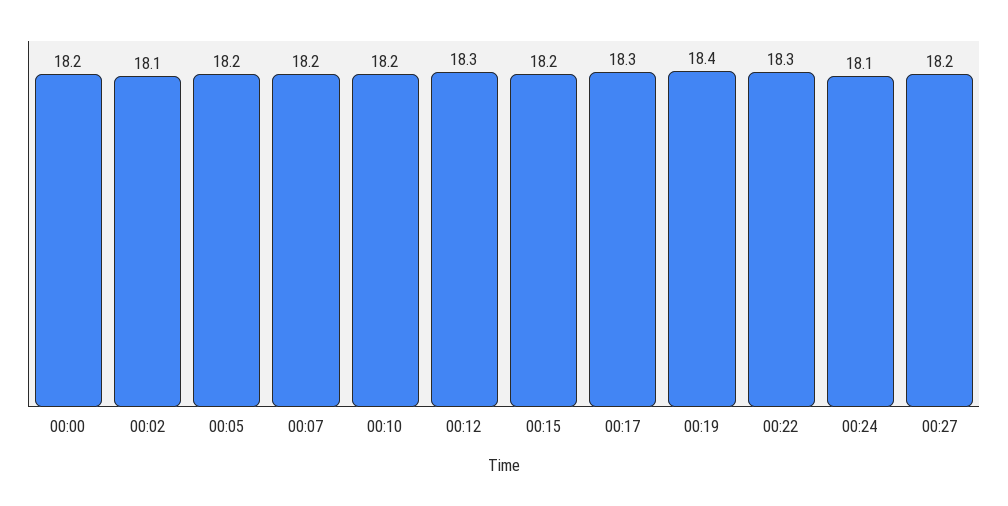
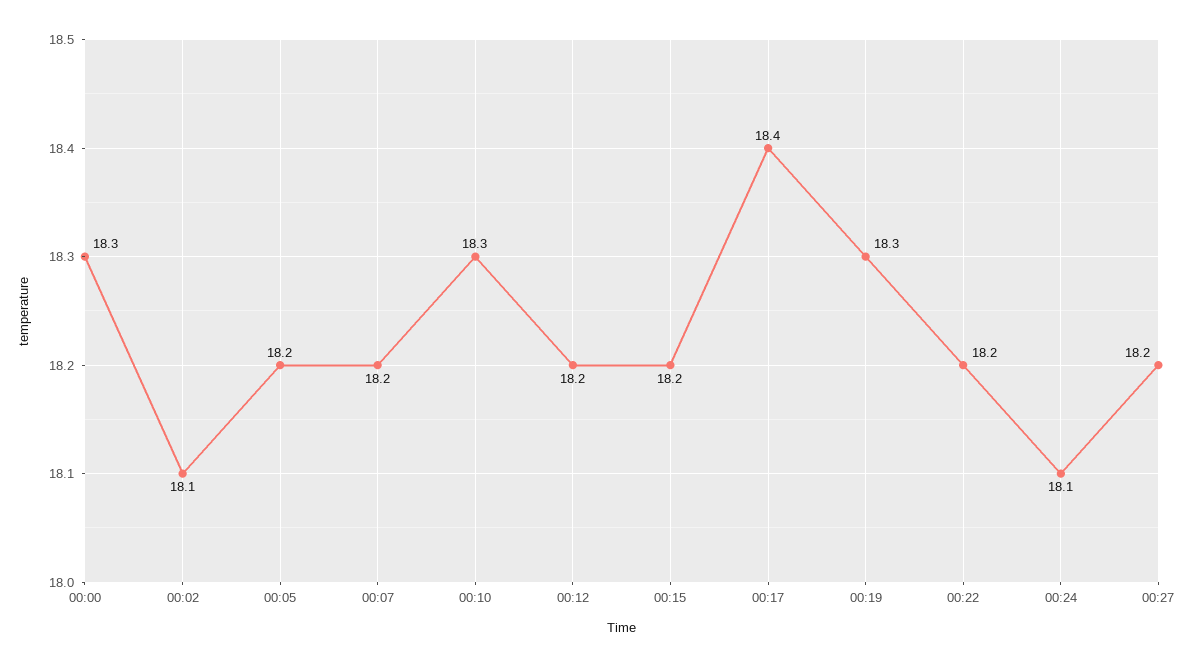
  {
-   "00:00": 18.2,
+   "00:00": 18.3,
    "00:02": 18.1,
    "00:05": 18.2,
    "00:07": 18.2,
-   "00:10": 18.2,
+   "00:10": 18.3,
-   "00:12": 18.3,
+   "00:12": 18.2,
    "00:15": 18.2,
-   "00:17": 18.3,
+   "00:17": 18.4,
-   "00:19": 18.4,
+   "00:19": 18.3,
-   "00:22": 18.3,
+   "00:22": 18.2,
    "00:24": 18.1,
    "00:27": 18.2
  }

